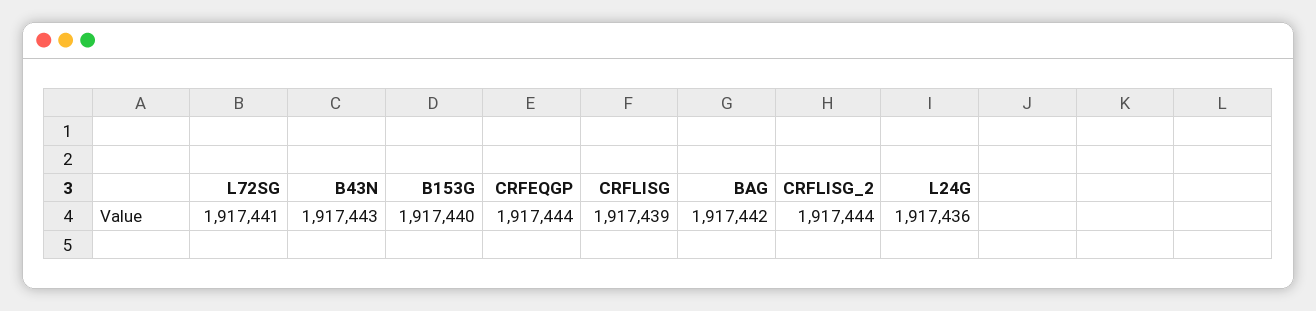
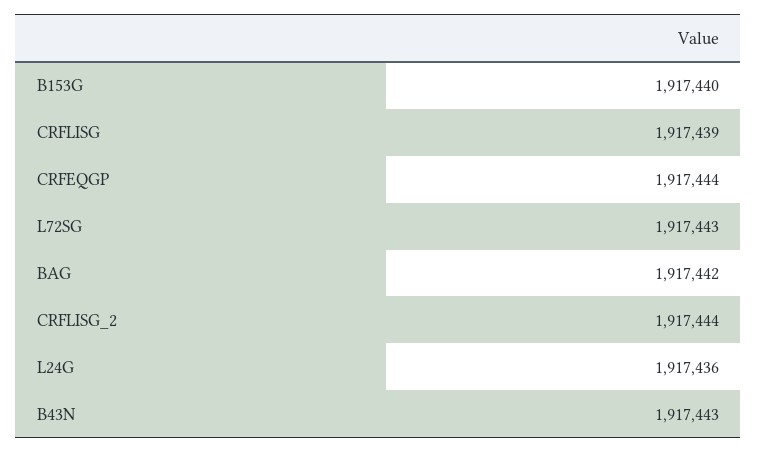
  {
-   "L72SG": 1917441,
+   "L72SG": 1917443,
    "B43N": 1917443,
    "B153G": 1917440,
    "CRFEQGP": 1917444,
    "CRFLISG": 1917439,
    "BAG": 1917442,
    "CRFLISG_2": 1917444,
    "L24G": 1917436
  }

